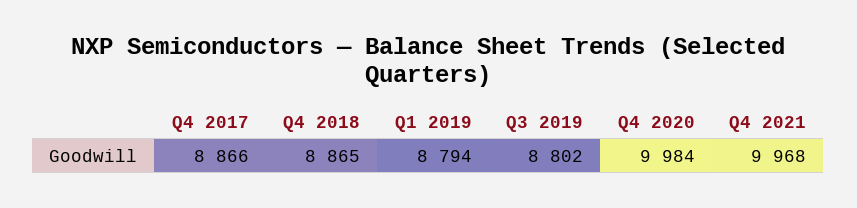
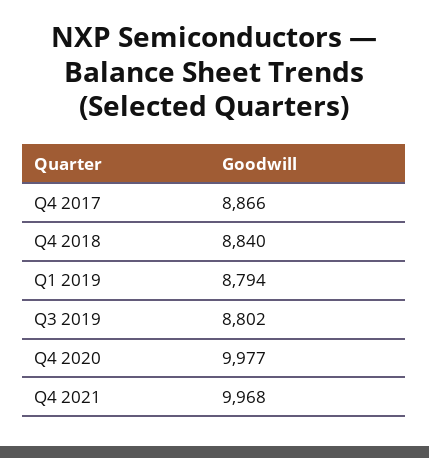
  {
    "Q4 2017": 8866,
-   "Q4 2018": 8865,
+   "Q4 2018": 8840,
    "Q1 2019": 8794,
    "Q3 2019": 8802,
-   "Q4 2020": 9984,
+   "Q4 2020": 9977,
    "Q4 2021": 9968
  }

